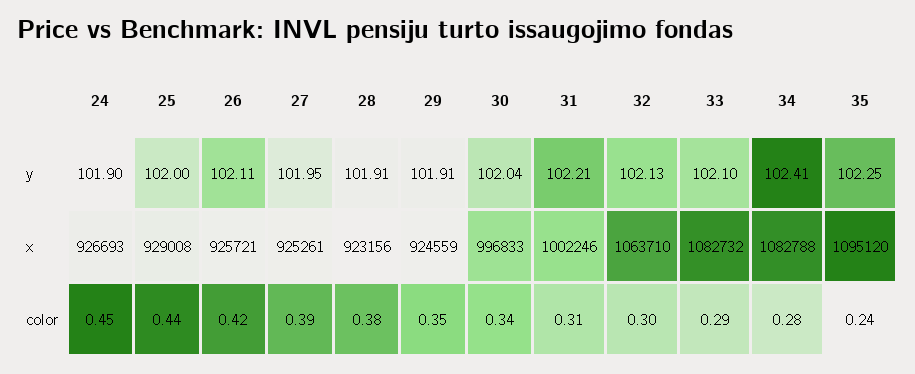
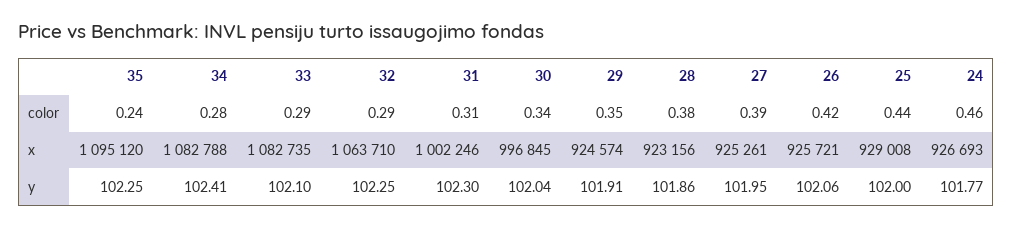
  {
    "24": {
-     "y": 101.9,
+     "y": 101.77,
      "x": 926693,
-     "color": 0.45
+     "color": 0.46
    },
    "25": {
      "y": 102,
      "x": 929008,
      "color": 0.44
    },
    "26": {
-     "y": 102.11,
+     "y": 102.06,
      "x": 925721,
      "color": 0.42
    },
    "27": {
      "y": 101.95,
      "x": 925261,
      "color": 0.39
    },
    "28": {
-     "y": 101.91,
+     "y": 101.86,
      "x": 923156,
      "color": 0.38
    },
    "29": {
      "y": 101.91,
-     "x": 924559,
+     "x": 924574,
      "color": 0.35
    },
    "30": {
      "y": 102.04,
-     "x": 996833,
+     "x": 996845,
      "color": 0.34
    },
    "31": {
-     "y": 102.21,
+     "y": 102.3,
      "x": 1002246,
      "color": 0.31
    },
    "32": {
-     "y": 102.13,
+     "y": 102.25,
      "x": 1063710,
-     "color": 0.3
+     "color": 0.29
    },
    "33": {
      "y": 102.1,
-     "x": 1082732,
+     "x": 1082735,
      "color": 0.29
    },
    "34": {
      "y": 102.41,
      "x": 1082788,
      "color": 0.28
    },
    "35": {
      "y": 102.25,
      "x": 1095120,
      "color": 0.24
    }
  }

